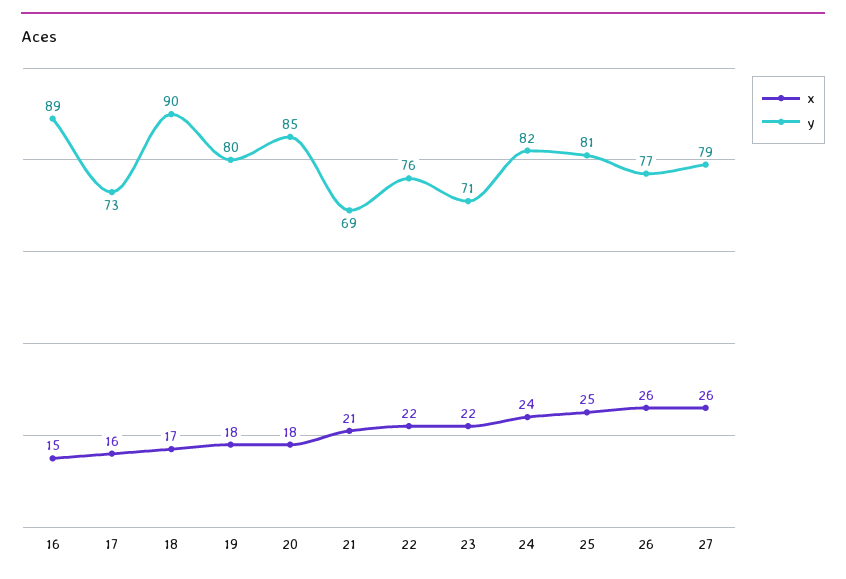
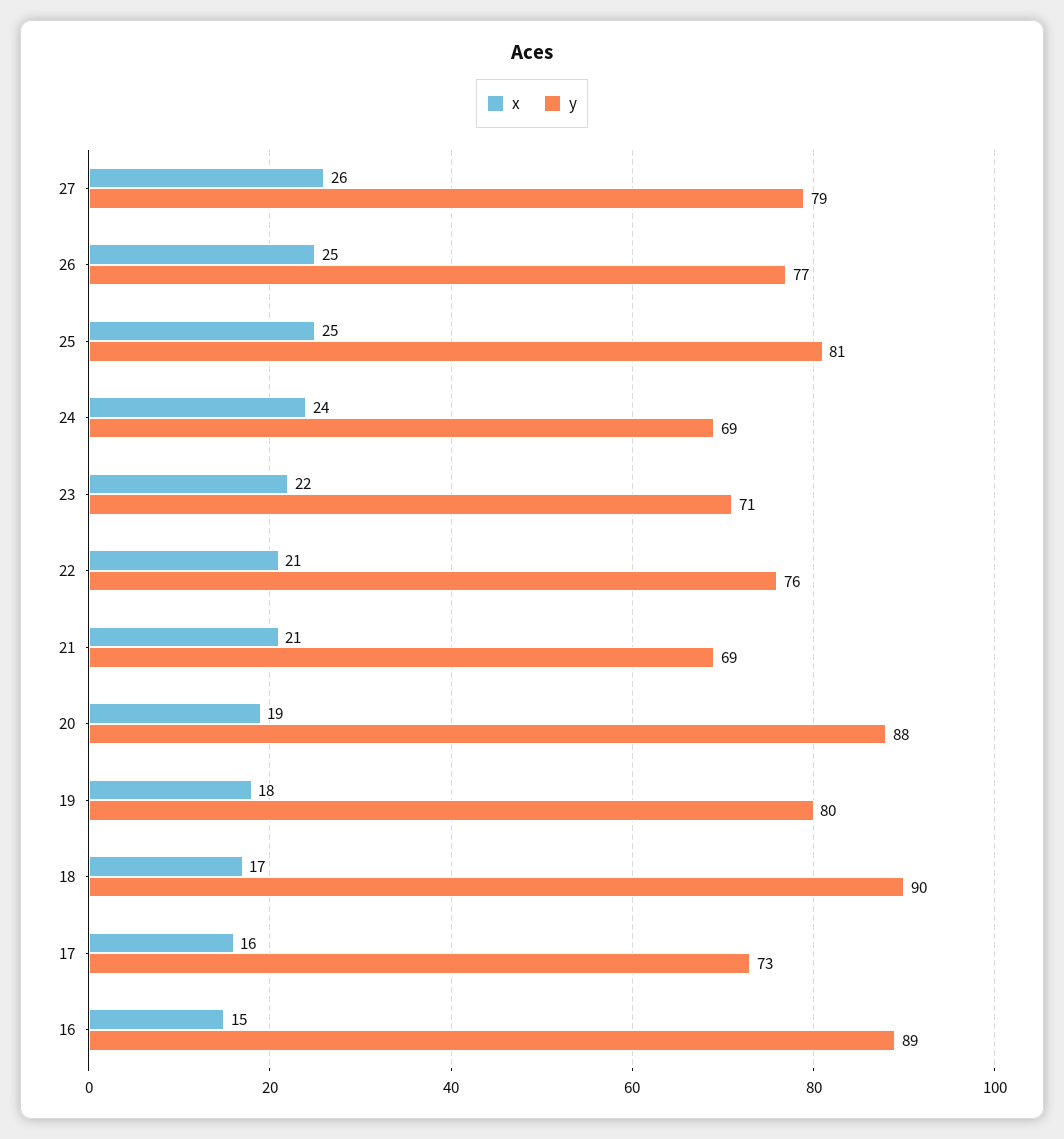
  {
    "x": {
      "16": 15,
      "17": 16,
      "18": 17,
      "19": 18,
-     "20": 18,
+     "20": 19,
      "21": 21,
-     "22": 22,
+     "22": 21,
      "23": 22,
      "24": 24,
      "25": 25,
-     "26": 26,
+     "26": 25,
      "27": 26
    },
    "y": {
      "16": 89,
      "17": 73,
      "18": 90,
      "19": 80,
-     "20": 85,
+     "20": 88,
      "21": 69,
      "22": 76,
      "23": 71,
-     "24": 82,
+     "24": 69,
      "25": 81,
      "26": 77,
      "27": 79
    }
  }

